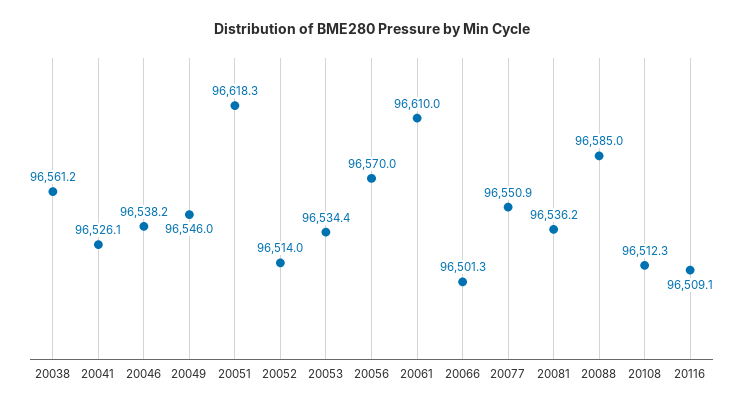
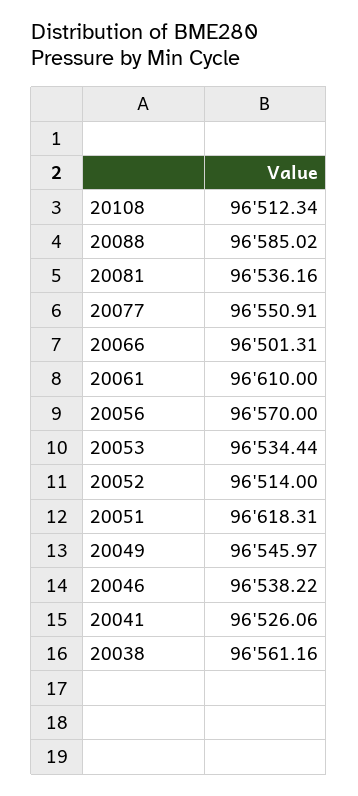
  {
    "20038": 96561.16,
    "20041": 96526.06,
    "20046": 96538.22,
    "20049": 96545.97,
    "20051": 96618.31,
    "20052": 96514,
    "20053": 96534.44,
    "20056": 96570,
    "20061": 96610,
    "20066": 96501.31,
    "20077": 96550.91,
    "20081": 96536.16,
    "20088": 96585.02,
-   "20108": 96512.34,
+   "20108": 96512.34
-   "20116": 96509.1
  }

